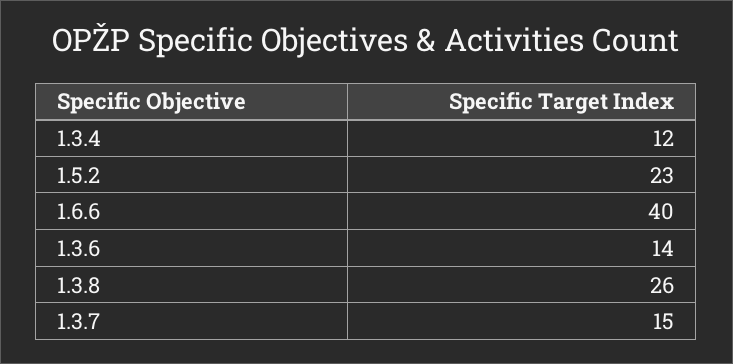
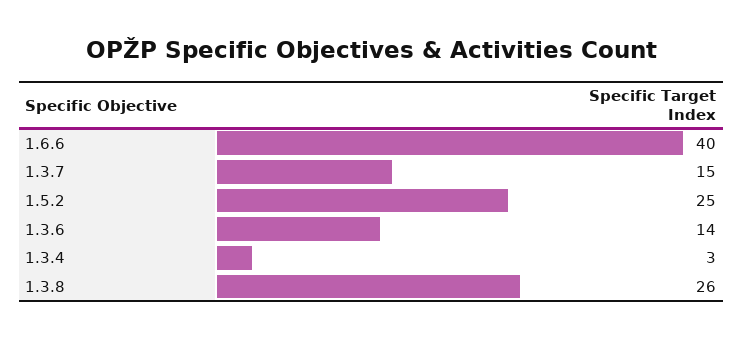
  {
-   "1.3.4": 12,
+   "1.3.4": 3,
-   "1.5.2": 23,
+   "1.5.2": 25,
    "1.6.6": 40,
    "1.3.6": 14,
    "1.3.8": 26,
    "1.3.7": 15
  }

